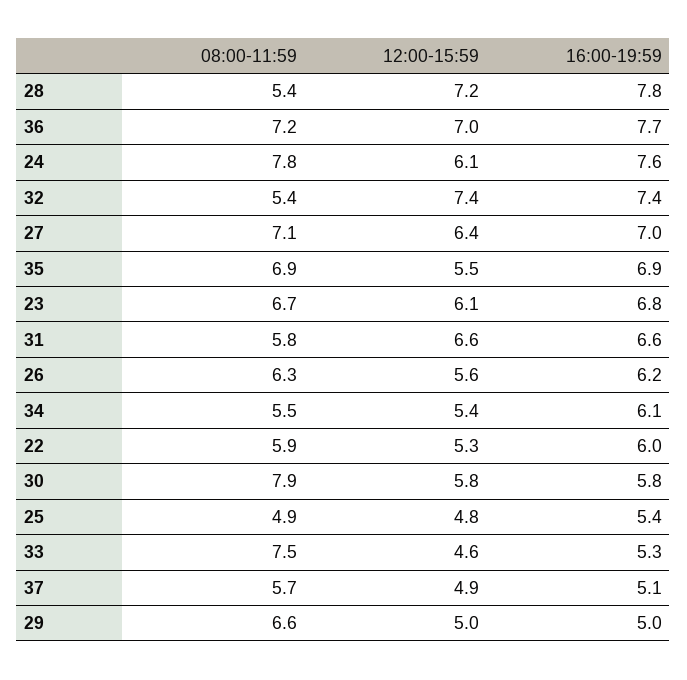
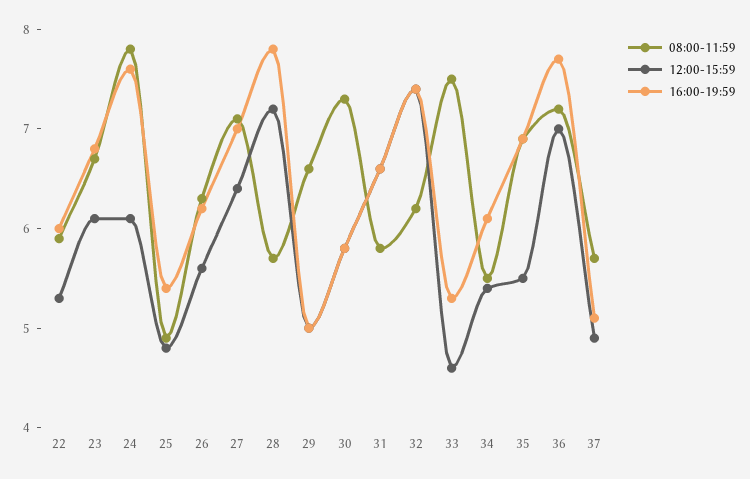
  {
    "08:00-11:59": {
-     "28": 5.4,
+     "28": 5.7,
      "36": 7.2,
      "24": 7.8,
-     "32": 5.4,
+     "32": 6.2,
      "27": 7.1,
      "35": 6.9,
      "23": 6.7,
      "31": 5.8,
      "26": 6.3,
      "34": 5.5,
      "22": 5.9,
-     "30": 7.9,
+     "30": 7.3,
      "25": 4.9,
      "33": 7.5,
      "37": 5.7,
      "29": 6.6
    },
    "12:00-15:59": {
      "28": 7.2,
      "36": 7,
      "24": 6.1,
      "32": 7.4,
      "27": 6.4,
      "35": 5.5,
      "23": 6.1,
      "31": 6.6,
      "26": 5.6,
      "34": 5.4,
      "22": 5.3,
      "30": 5.8,
      "25": 4.8,
      "33": 4.6,
      "37": 4.9,
      "29": 5
    },
    "16:00-19:59": {
      "28": 7.8,
      "36": 7.7,
      "24": 7.6,
      "32": 7.4,
      "27": 7,
      "35": 6.9,
      "23": 6.8,
      "31": 6.6,
      "26": 6.2,
      "34": 6.1,
      "22": 6,
      "30": 5.8,
      "25": 5.4,
      "33": 5.3,
      "37": 5.1,
      "29": 5
    }
  }

